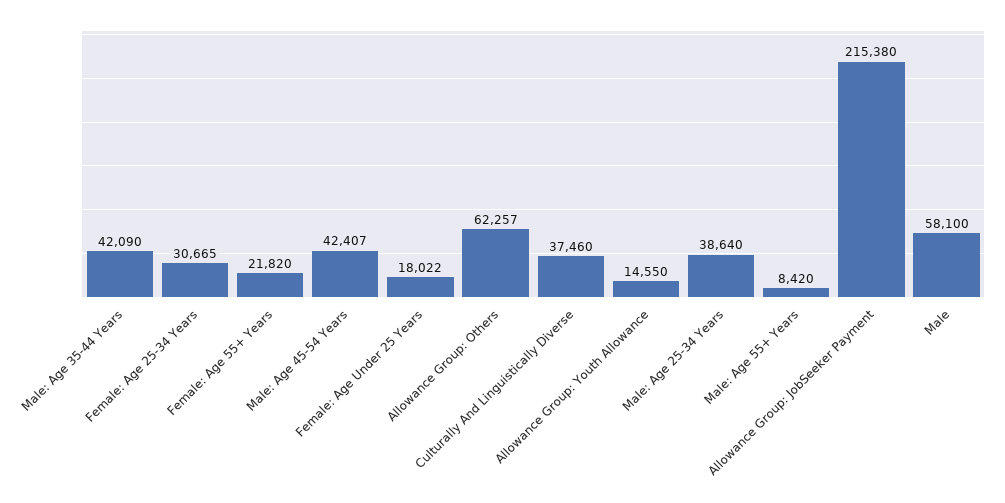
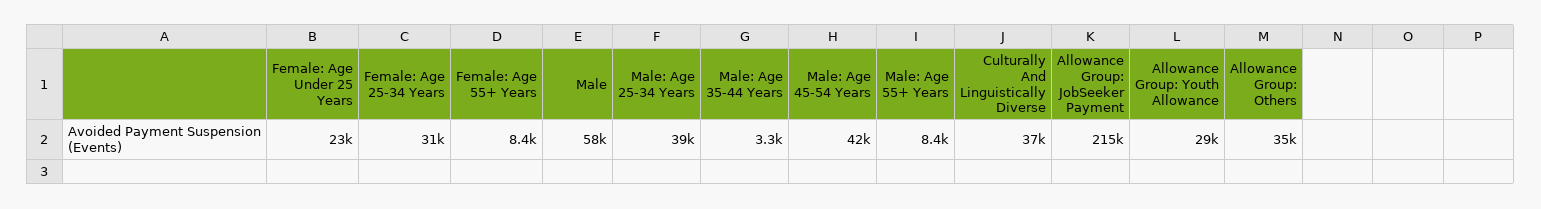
  {
-   "Male: Age 35-44 Years": 42090,
+   "Male: Age 35-44 Years": 3300,
    "Female: Age 25-34 Years": 30665,
-   "Female: Age 55+ Years": 21820,
+   "Female: Age 55+ Years": 8400,
    "Male: Age 45-54 Years": 42407,
-   "Female: Age Under 25 Years": 18022,
+   "Female: Age Under 25 Years": 23000,
-   "Allowance Group: Others": 62257,
+   "Allowance Group: Others": 35000,
    "Culturally And Linguistically Diverse": 37460,
-   "Allowance Group: Youth Allowance": 14550,
+   "Allowance Group: Youth Allowance": 29000,
    "Male: Age 25-34 Years": 38640,
    "Male: Age 55+ Years": 8420,
    "Allowance Group: JobSeeker Payment": 215380,
    "Male": 58100
  }

